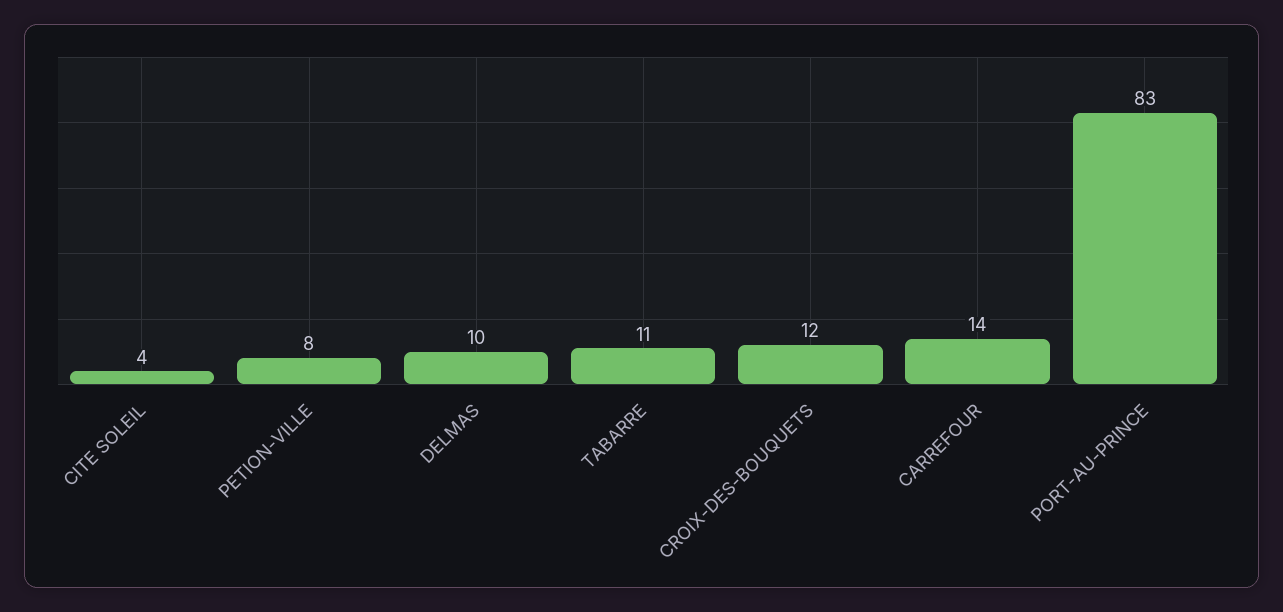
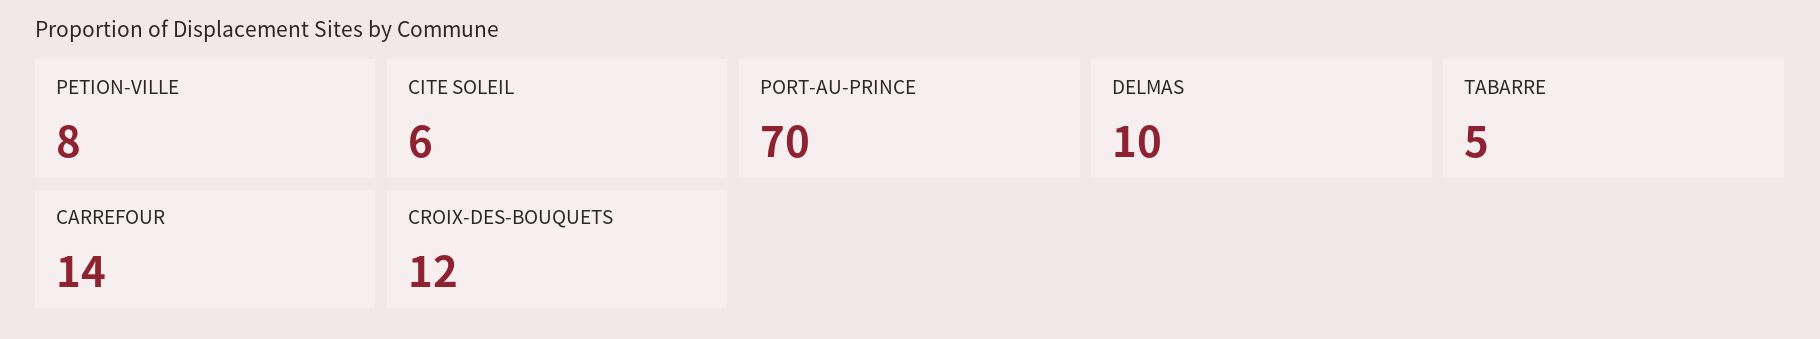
  {
-   "CITE SOLEIL": 4,
+   "CITE SOLEIL": 6,
    "PETION-VILLE": 8,
    "DELMAS": 10,
-   "TABARRE": 11,
+   "TABARRE": 5,
    "CROIX-DES-BOUQUETS": 12,
    "CARREFOUR": 14,
-   "PORT-AU-PRINCE": 83
+   "PORT-AU-PRINCE": 70
  }

